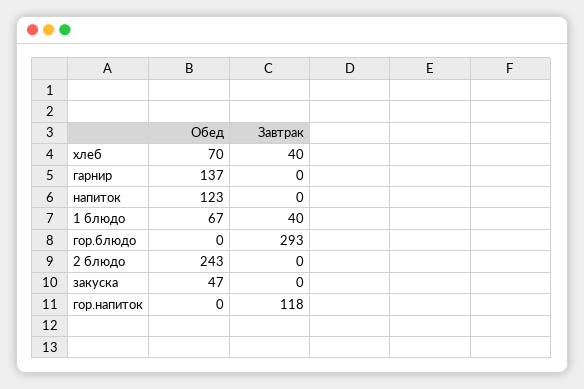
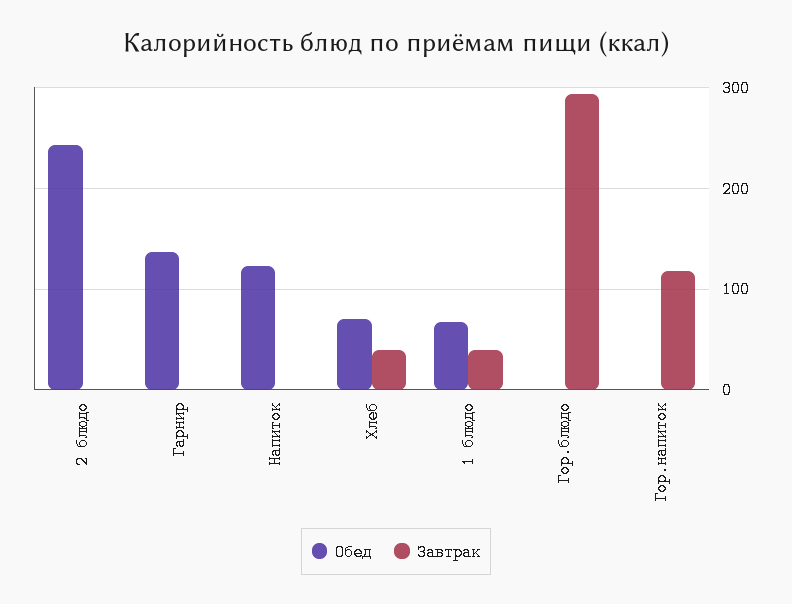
  {
    "Обед": {
      "хлеб": 70,
      "гарнир": 137,
      "напиток": 123,
      "1 блюдо": 67,
      "гор.блюдо": 0,
      "2 блюдо": 243,
-     "закуска": 47,
      "гор.напиток": 0
    },
    "Завтрак": {
      "хлеб": 40,
      "гарнир": 0,
      "напиток": 0,
      "1 блюдо": 40,
      "гор.блюдо": 293,
      "2 блюдо": 0,
-     "закуска": 0,
      "гор.напиток": 118
    }
  }

